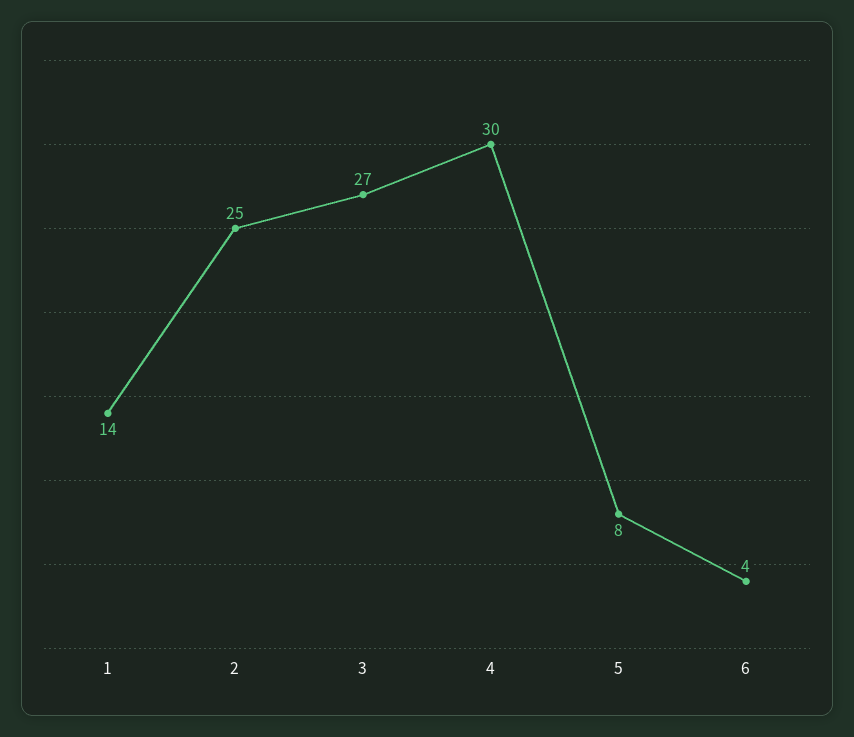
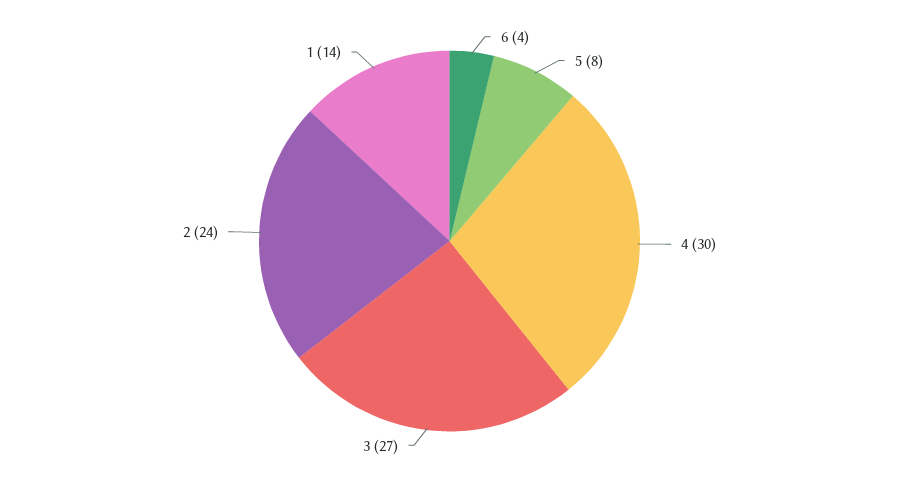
  {
    "1": 14,
-   "2": 25,
+   "2": 24,
    "3": 27,
    "4": 30,
    "5": 8,
    "6": 4
  }

